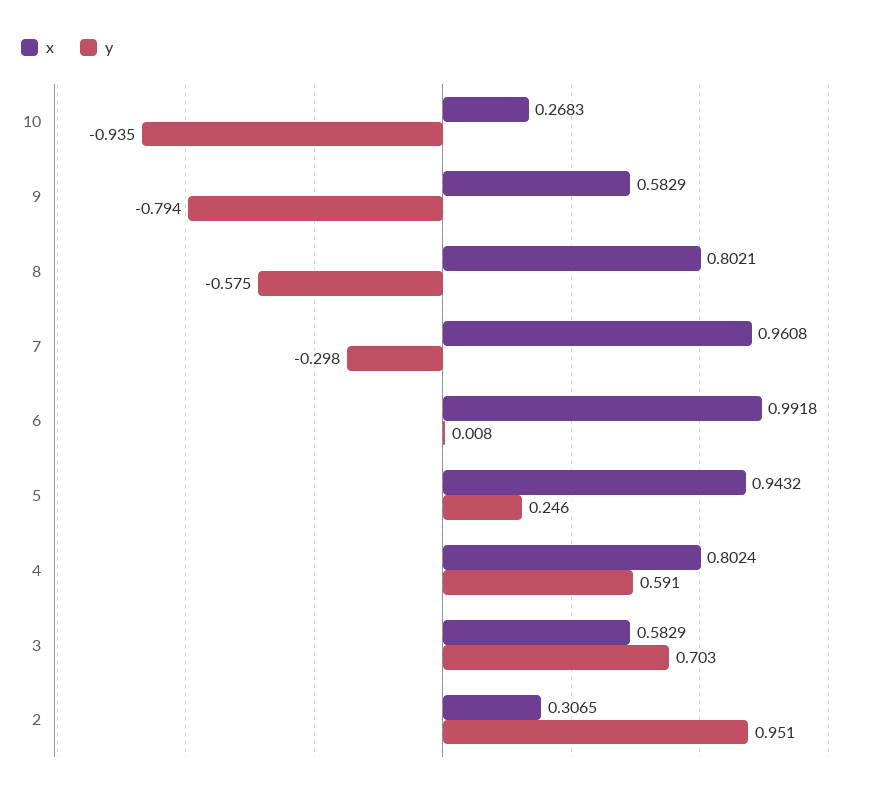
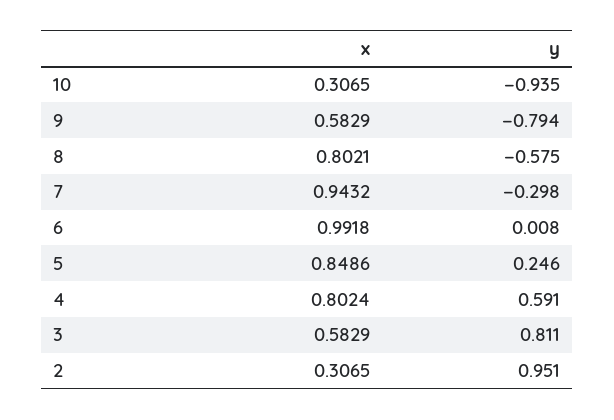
  {
    "x": {
-     "10": 0.2683,
+     "10": 0.3065,
      "9": 0.5829,
      "8": 0.8021,
-     "7": 0.9608,
+     "7": 0.9432,
      "6": 0.9918,
-     "5": 0.9432,
+     "5": 0.8486,
      "4": 0.8024,
      "3": 0.5829,
      "2": 0.3065
    },
    "y": {
      "10": -0.935,
      "9": -0.794,
      "8": -0.575,
      "7": -0.298,
      "6": 0.008,
      "5": 0.246,
      "4": 0.591,
-     "3": 0.703,
+     "3": 0.811,
      "2": 0.951
    }
  }

